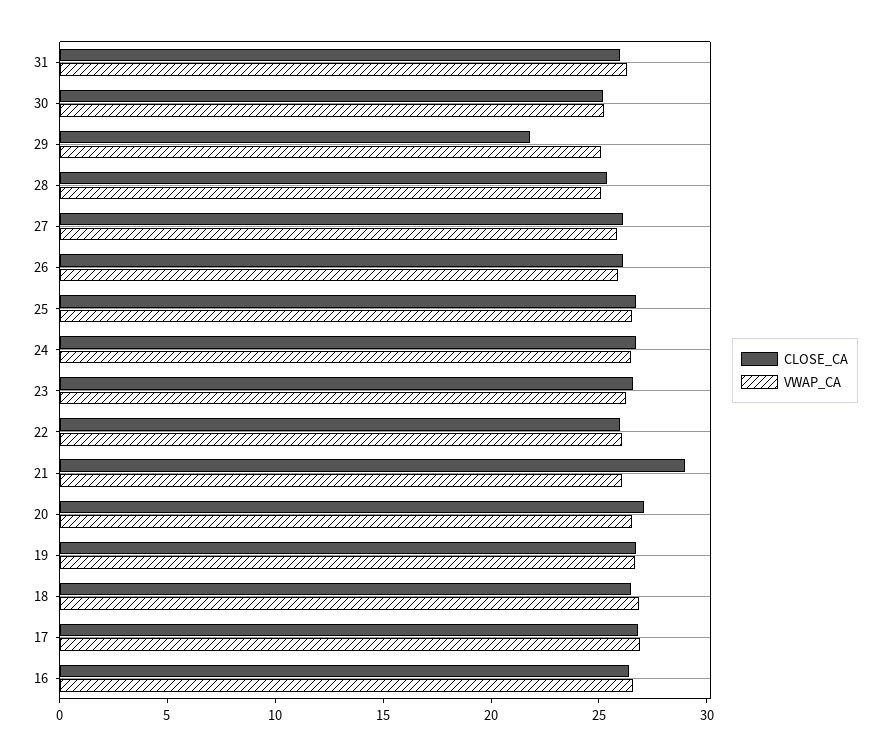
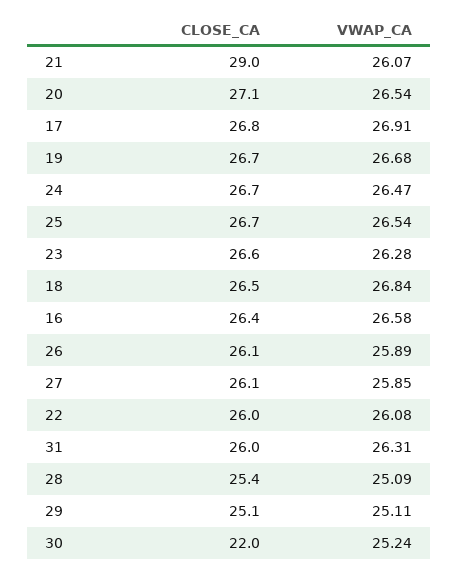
  {
    "CLOSE_CA": {
      "31": 26,
-     "30": 25,
+     "30": 22,
-     "29": 22,
+     "29": 25.1,
      "28": 25.4,
      "27": 26.1,
      "26": 26.1,
      "25": 26.7,
      "24": 26.7,
      "23": 26.6,
      "22": 26,
      "21": 29,
      "20": 27.1,
      "19": 26.7,
      "18": 26.5,
      "17": 26.8,
      "16": 26.4
    },
    "VWAP_CA": {
      "31": 26.31,
      "30": 25.24,
      "29": 25.11,
      "28": 25.09,
      "27": 25.85,
      "26": 25.89,
      "25": 26.54,
      "24": 26.47,
      "23": 26.28,
      "22": 26.08,
      "21": 26.07,
      "20": 26.54,
      "19": 26.68,
      "18": 26.84,
      "17": 26.91,
      "16": 26.58
    }
  }

